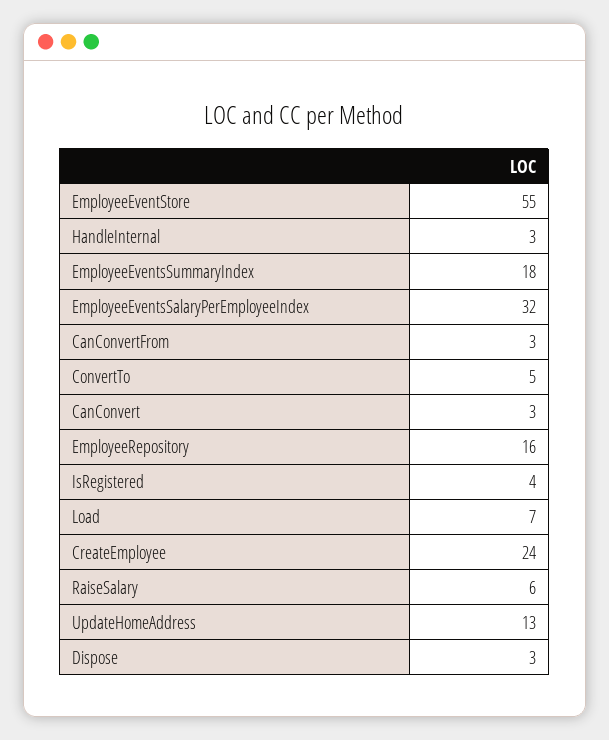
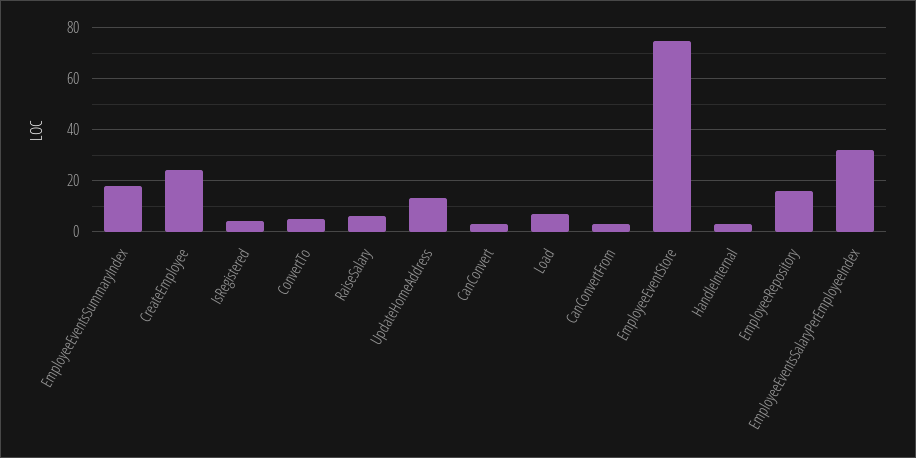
  {
-   "EmployeeEventStore": 55,
+   "EmployeeEventStore": 75,
    "HandleInternal": 3,
    "EmployeeEventsSummaryIndex": 18,
    "EmployeeEventsSalaryPerEmployeeIndex": 32,
    "CanConvertFrom": 3,
    "ConvertTo": 5,
    "CanConvert": 3,
    "EmployeeRepository": 16,
    "IsRegistered": 4,
    "Load": 7,
    "CreateEmployee": 24,
    "RaiseSalary": 6,
-   "UpdateHomeAddress": 13,
+   "UpdateHomeAddress": 13
-   "Dispose": 3
  }

